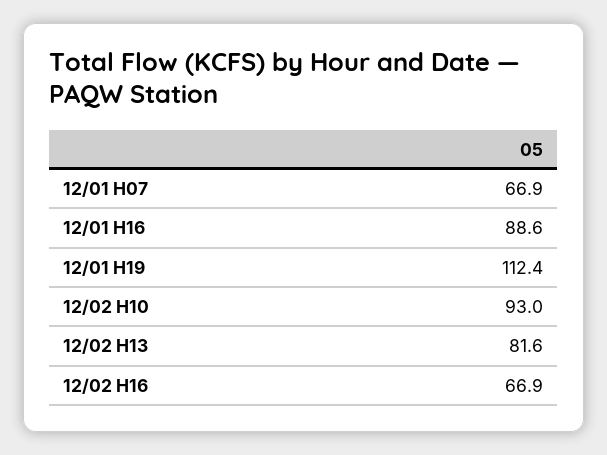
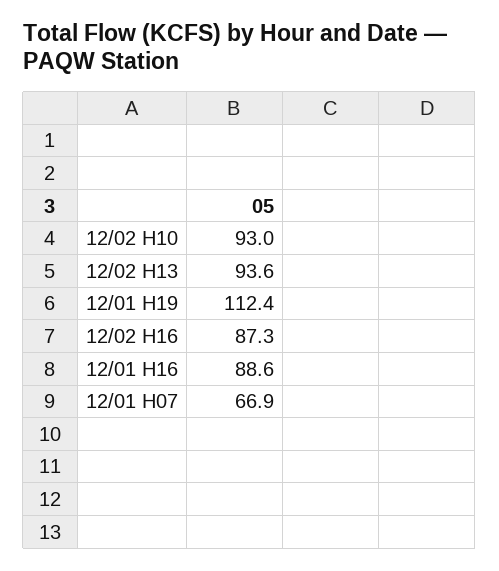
  {
    "12/01 H07": 66.9,
    "12/01 H16": 88.6,
    "12/01 H19": 112.4,
    "12/02 H10": 93,
-   "12/02 H13": 81.6,
+   "12/02 H13": 93.6,
-   "12/02 H16": 66.9
+   "12/02 H16": 87.3
  }

